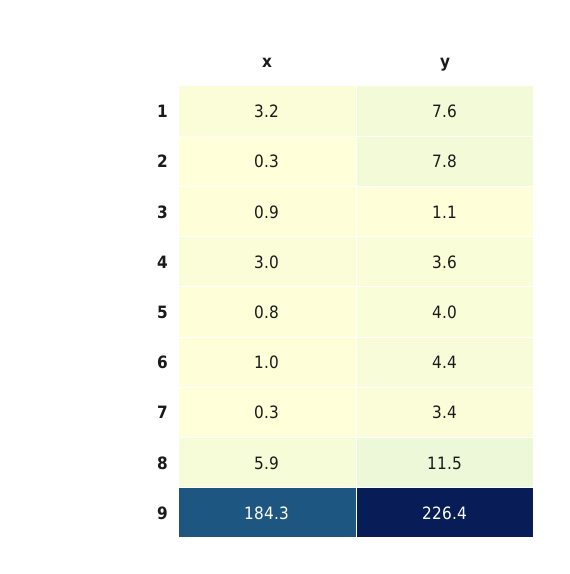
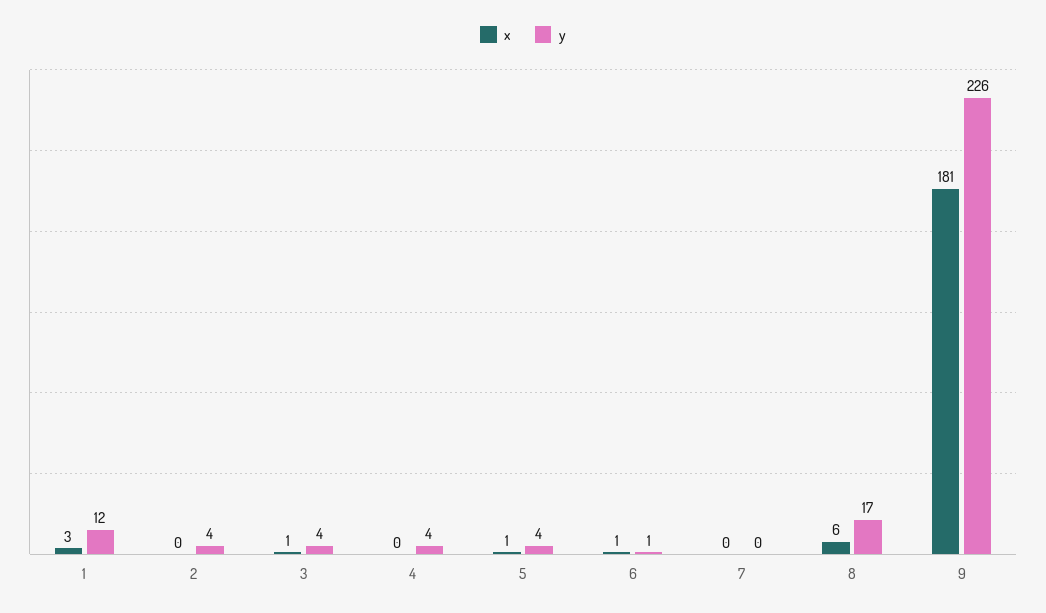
  {
    "x": {
      "1": 3.2,
      "2": 0.3,
      "3": 0.9,
-     "4": 3,
+     "4": 0,
      "5": 0.8,
      "6": 1,
      "7": 0.3,
      "8": 5.9,
-     "9": 184.3
+     "9": 181
    },
    "y": {
-     "1": 7.6,
+     "1": 12,
-     "2": 7.8,
+     "2": 4,
-     "3": 1.1,
+     "3": 4,
      "4": 3.6,
      "5": 4,
-     "6": 4.4,
+     "6": 1,
-     "7": 3.4,
+     "7": 0,
-     "8": 11.5,
+     "8": 17,
      "9": 226.4
    }
  }

